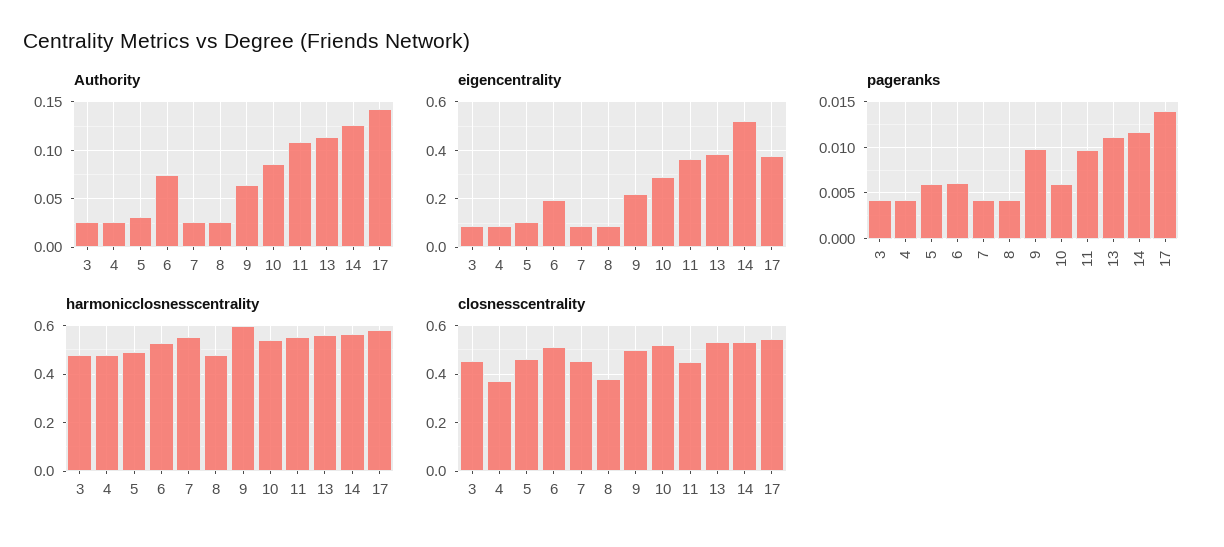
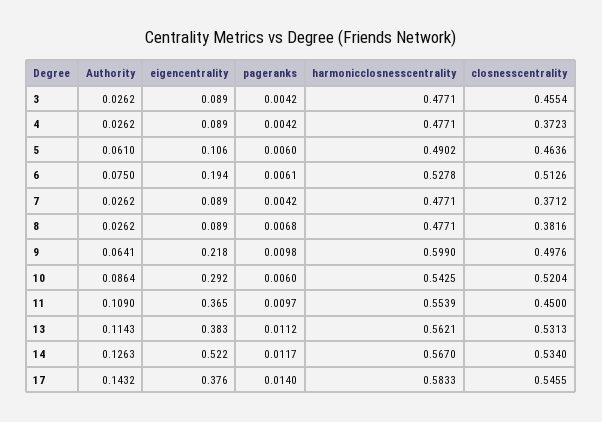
  {
    "Authority": {
      "3": 0.0262,
      "4": 0.0262,
-     "5": 0.03,
+     "5": 0.061,
      "6": 0.075,
      "7": 0.0262,
      "8": 0.0262,
      "9": 0.0641,
      "10": 0.0864,
      "11": 0.109,
      "13": 0.1143,
      "14": 0.1263,
      "17": 0.1432
    },
    "eigencentrality": {
      "3": 0.089,
      "4": 0.089,
      "5": 0.106,
      "6": 0.194,
      "7": 0.089,
      "8": 0.089,
      "9": 0.218,
      "10": 0.292,
      "11": 0.365,
      "13": 0.383,
      "14": 0.522,
      "17": 0.376
    },
    "pageranks": {
      "3": 0.0042,
      "4": 0.0042,
      "5": 0.006,
      "6": 0.0061,
      "7": 0.0042,
-     "8": 0.004,
+     "8": 0.0068,
      "9": 0.0098,
      "10": 0.006,
      "11": 0.0097,
      "13": 0.0112,
      "14": 0.0117,
      "17": 0.014
    },
    "harmonicclosnesscentrality": {
      "3": 0.4771,
      "4": 0.4771,
      "5": 0.4902,
      "6": 0.5278,
-     "7": 0.55,
+     "7": 0.4771,
      "8": 0.4771,
      "9": 0.599,
      "10": 0.5425,
      "11": 0.5539,
      "13": 0.5621,
      "14": 0.567,
      "17": 0.5833
    },
    "closnesscentrality": {
      "3": 0.4554,
      "4": 0.3723,
      "5": 0.4636,
      "6": 0.5126,
-     "7": 0.45,
+     "7": 0.3712,
      "8": 0.3816,
      "9": 0.4976,
      "10": 0.5204,
      "11": 0.45,
      "13": 0.5313,
      "14": 0.534,
      "17": 0.5455
    }
  }

